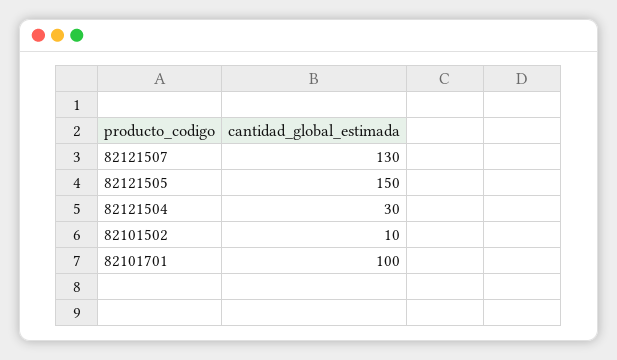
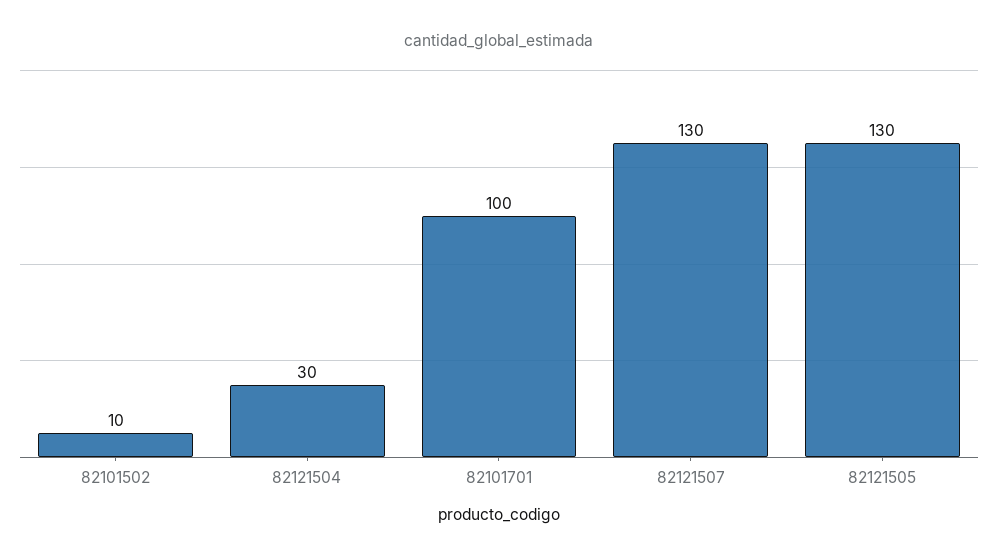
  {
    "82121507": 130,
-   "82121505": 150,
+   "82121505": 130,
    "82121504": 30,
    "82101502": 10,
    "82101701": 100
  }

